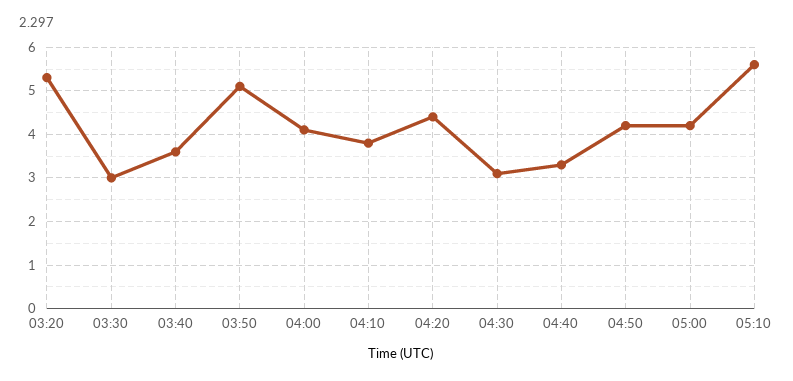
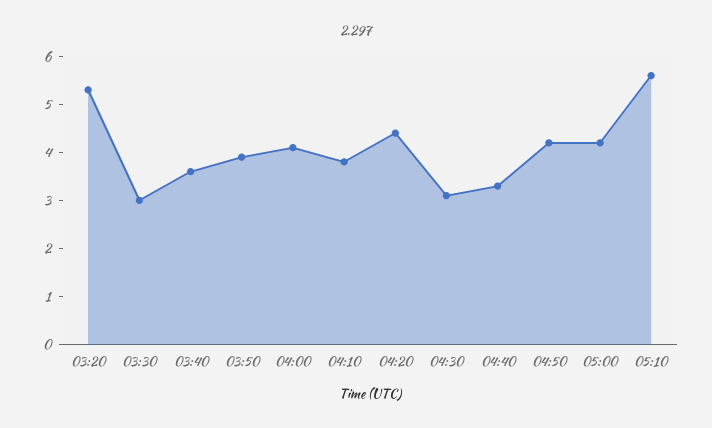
  {
    "03:20": 5.5,
    "03:30": 3,
    "03:40": 3.5,
-   "03:50": 5,
+   "03:50": 4,
    "04:00": 4,
    "04:10": 4,
    "04:20": 4.5,
    "04:30": 3,
    "04:40": 3.5,
    "04:50": 4,
    "05:00": 4,
    "05:10": 5.5
  }

